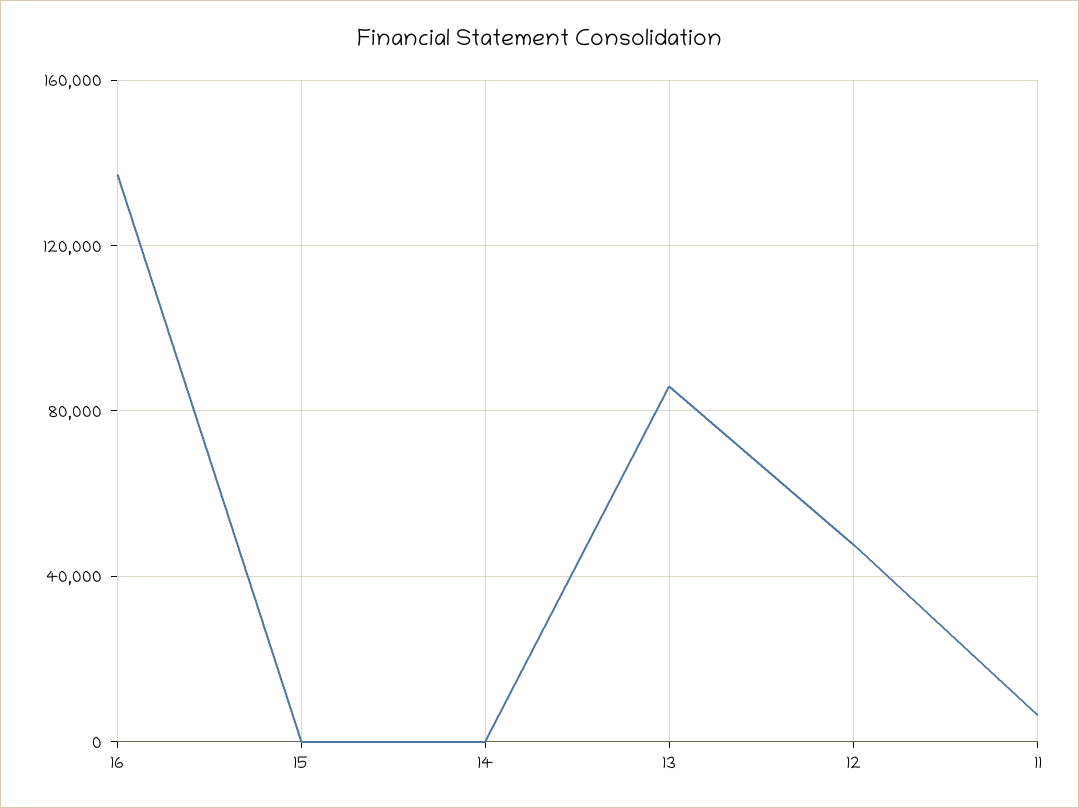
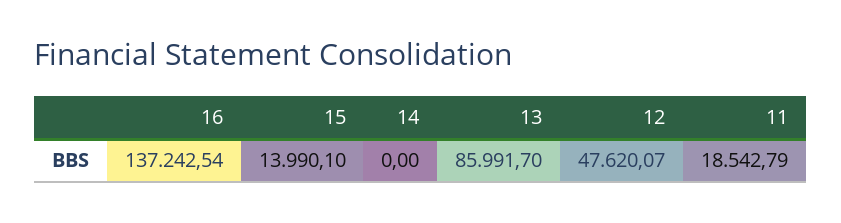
  {
    "16": 137242.54,
-   "15": 0,
+   "15": 13990.1,
    "14": 0,
    "13": 85991.7,
    "12": 47620.07,
-   "11": 5000
+   "11": 18542.79
  }

